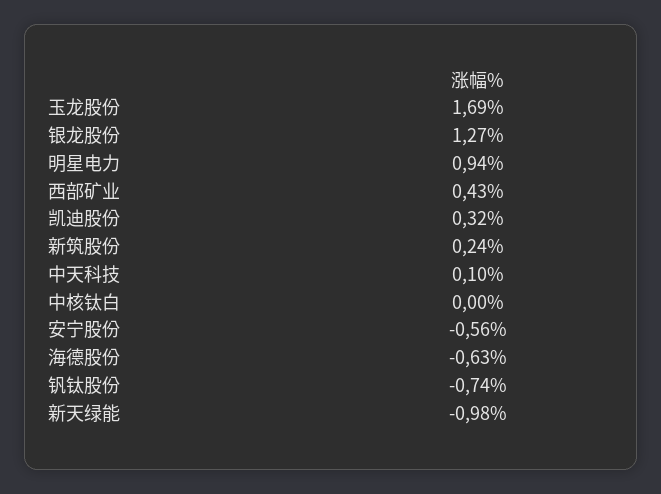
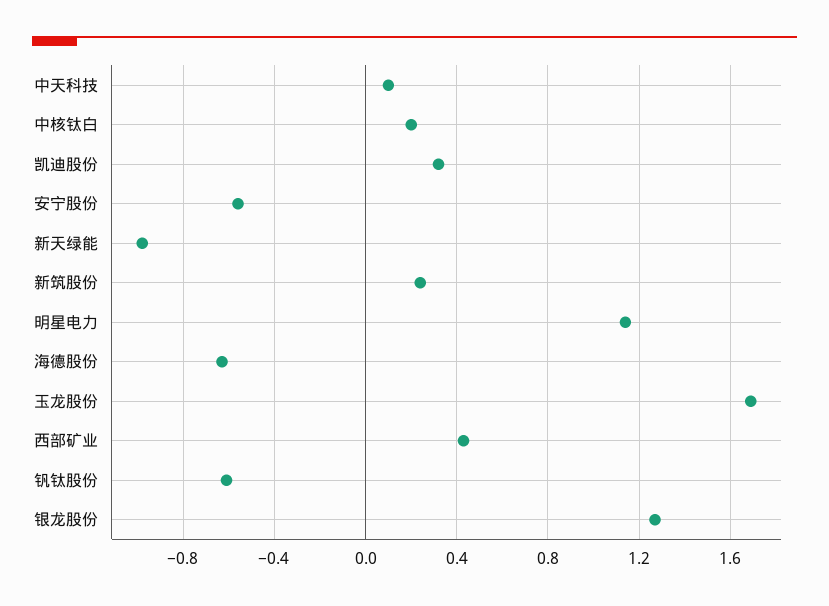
  {
    "玉龙股份": 1.69,
    "银龙股份": 1.27,
-   "明星电力": 0.94,
+   "明星电力": 1.15,
    "西部矿业": 0.43,
    "凯迪股份": 0.32,
    "新筑股份": 0.24,
    "中天科技": 0.1,
-   "中核钛白": 0,
+   "中核钛白": 0.2,
    "安宁股份": -0.56,
    "海德股份": -0.63,
-   "钒钛股份": -0.74,
+   "钒钛股份": -0.6,
    "新天绿能": -0.98
  }

